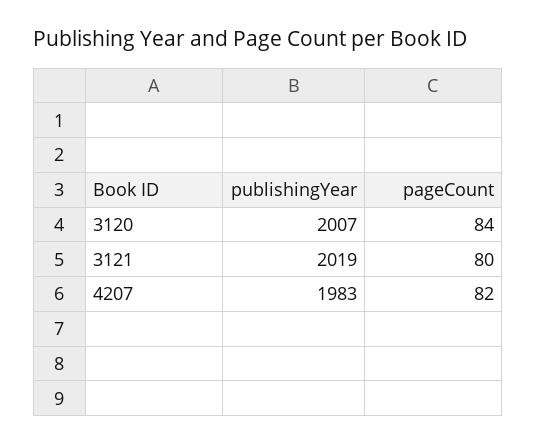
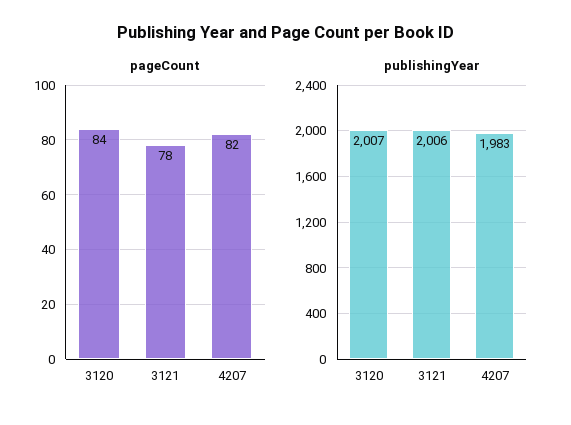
  {
    "publishingYear": {
      "3120": 2007,
-     "3121": 2019,
+     "3121": 2006,
      "4207": 1983
    },
    "pageCount": {
      "3120": 84,
-     "3121": 80,
+     "3121": 78,
      "4207": 82
    }
  }

